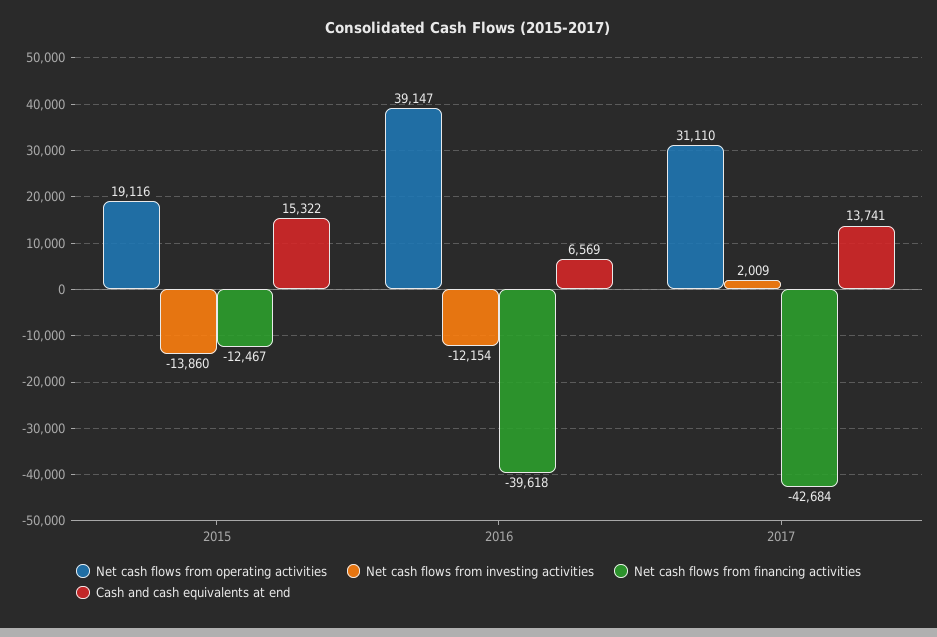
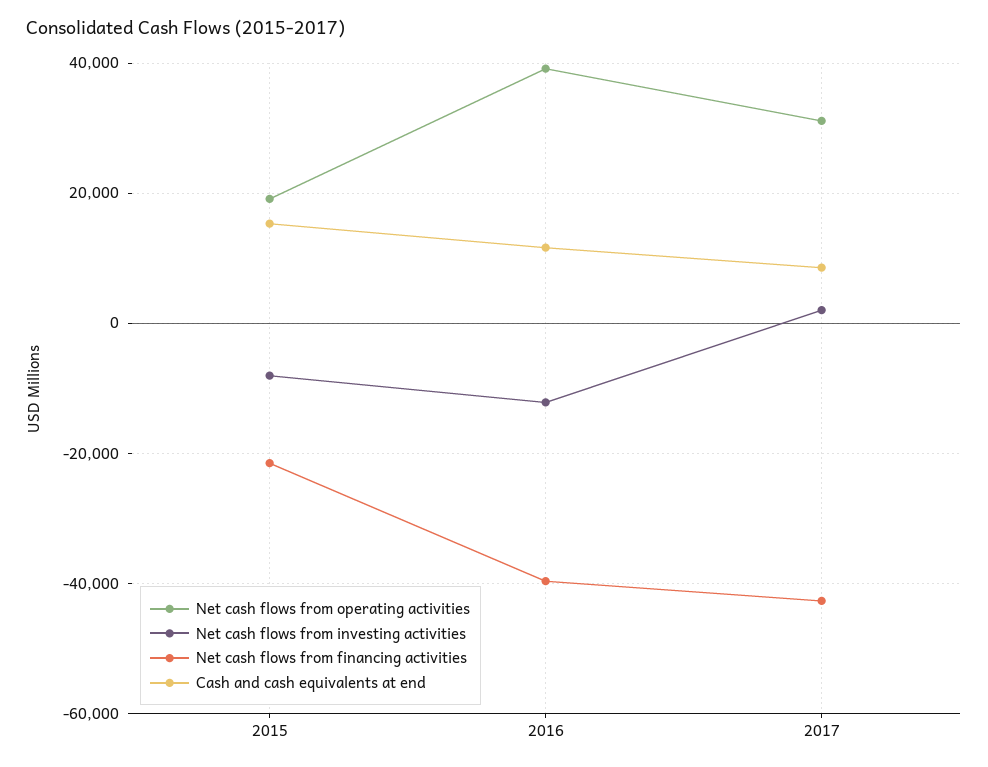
  {
    "Net cash flows from operating activities": {
      "2015": 19116,
      "2016": 39147,
      "2017": 31110
    },
    "Net cash flows from investing activities": {
-     "2015": -13860,
+     "2015": -8000,
      "2016": -12154,
      "2017": 2009
    },
    "Net cash flows from financing activities": {
-     "2015": -12467,
+     "2015": -22000,
      "2016": -39618,
      "2017": -42684
    },
    "Cash and cash equivalents at end": {
      "2015": 15322,
-     "2016": 6569,
+     "2016": 12000,
-     "2017": 13741
+     "2017": 8000
    }
  }

